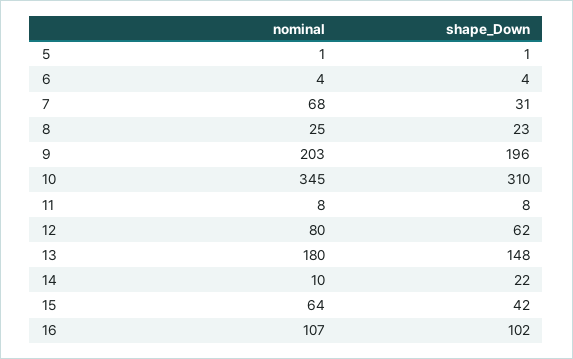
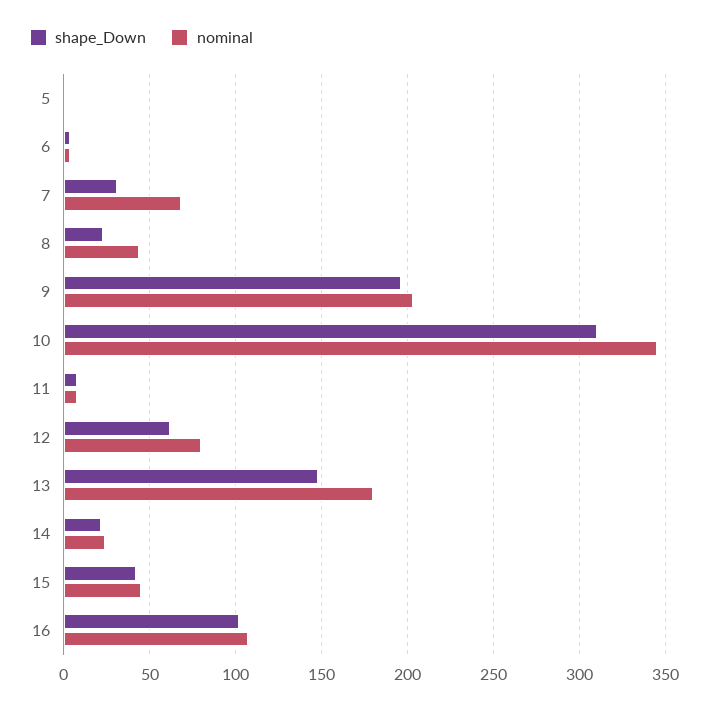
  {
    "nominal": {
      "5": 1,
      "6": 4,
      "7": 68,
-     "8": 25,
+     "8": 45,
      "9": 203,
      "10": 345,
      "11": 8,
      "12": 80,
      "13": 180,
-     "14": 10,
+     "14": 25,
-     "15": 64,
+     "15": 45,
      "16": 107
    },
    "shape_Down": {
      "5": 1,
      "6": 4,
      "7": 31,
      "8": 23,
      "9": 196,
      "10": 310,
      "11": 8,
      "12": 62,
      "13": 148,
      "14": 22,
      "15": 42,
      "16": 102
    }
  }

